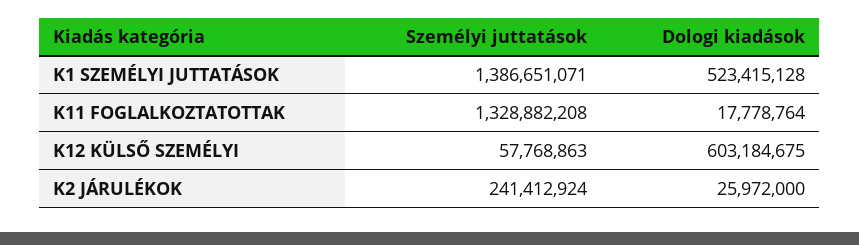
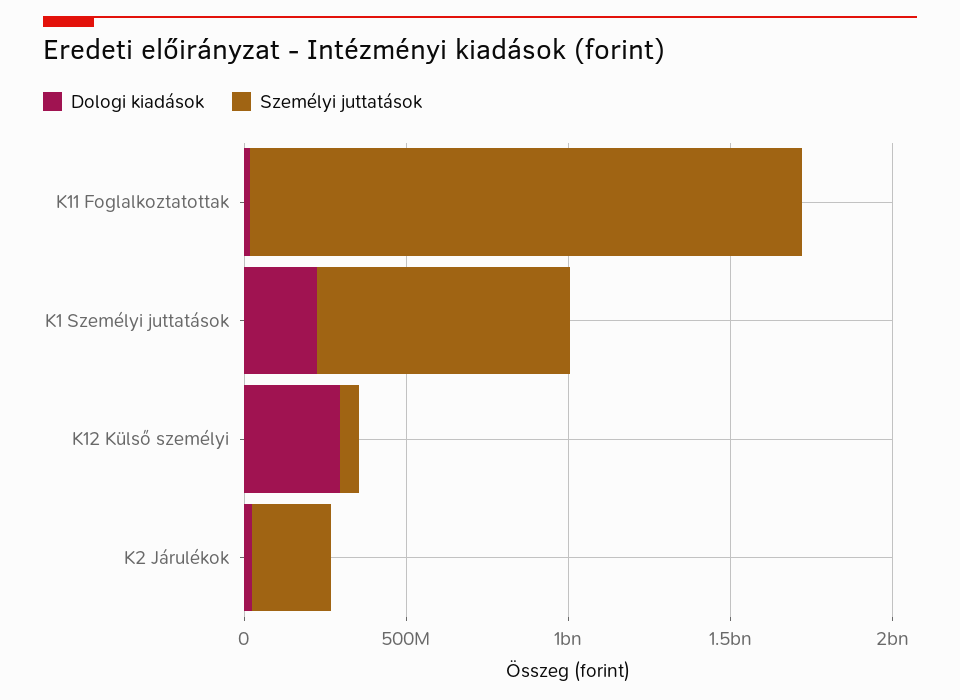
  {
    "Személyi juttatások": {
-     "K1 SZEMÉLYI JUTTATÁSOK": 1386651071,
+     "K1 SZEMÉLYI JUTTATÁSOK": 800000000,
-     "K11 FOGLALKOZTATOTTAK": 1328882208,
+     "K11 FOGLALKOZTATOTTAK": 1700000000,
      "K12 KÜLSŐ SZEMÉLYI": 57768863,
      "K2 JÁRULÉKOK": 241412924
    },
    "Dologi kiadások": {
-     "K1 SZEMÉLYI JUTTATÁSOK": 523415128,
+     "K1 SZEMÉLYI JUTTATÁSOK": 200000000,
      "K11 FOGLALKOZTATOTTAK": 17778764,
-     "K12 KÜLSŐ SZEMÉLYI": 603184675,
+     "K12 KÜLSŐ SZEMÉLYI": 300000000,
      "K2 JÁRULÉKOK": 25972000
    }
  }

